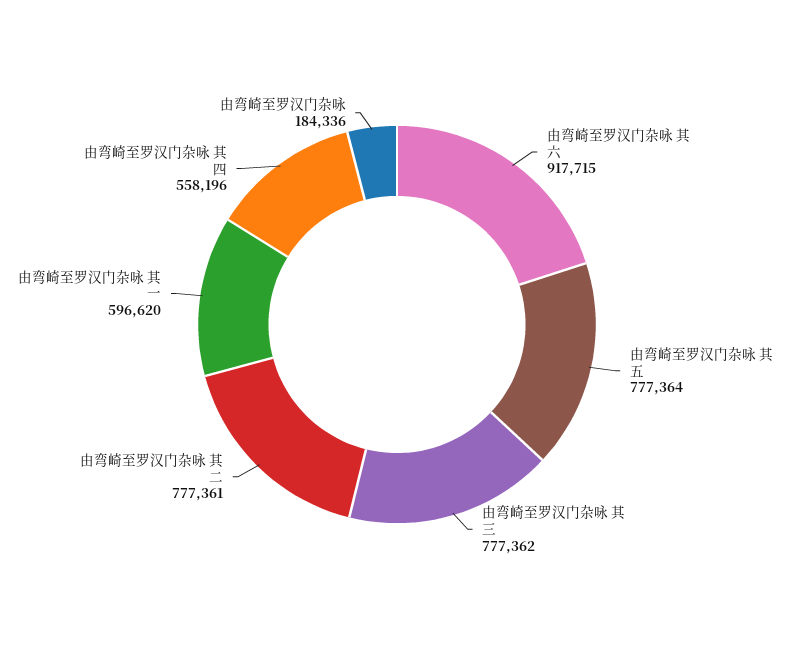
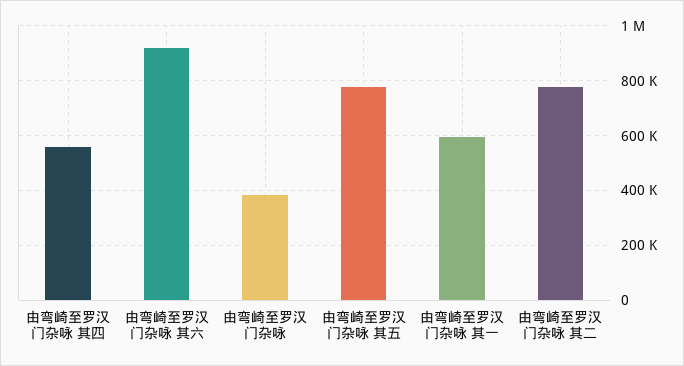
  {
    "由弯崎至罗汉门杂咏 其六": 917715,
    "由弯崎至罗汉门杂咏 其五": 777364,
-   "由弯崎至罗汉门杂咏 其三": 777362,
    "由弯崎至罗汉门杂咏 其二": 777361,
    "由弯崎至罗汉门杂咏 其一": 596620,
    "由弯崎至罗汉门杂咏 其四": 558196,
-   "由弯崎至罗汉门杂咏": 184336
+   "由弯崎至罗汉门杂咏": 375000
  }

